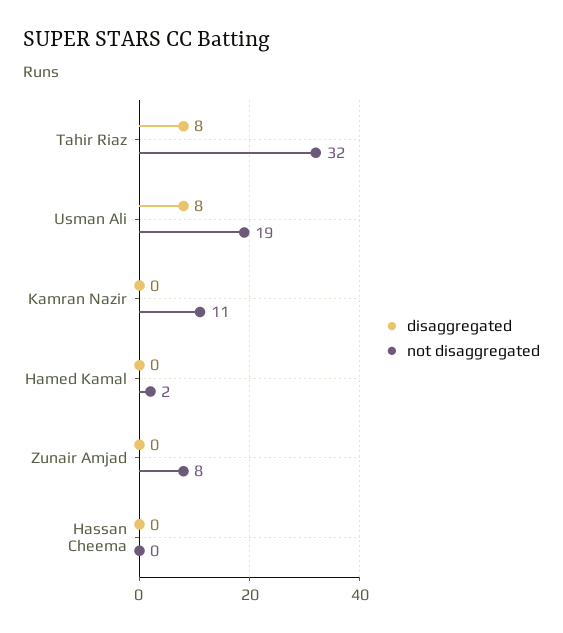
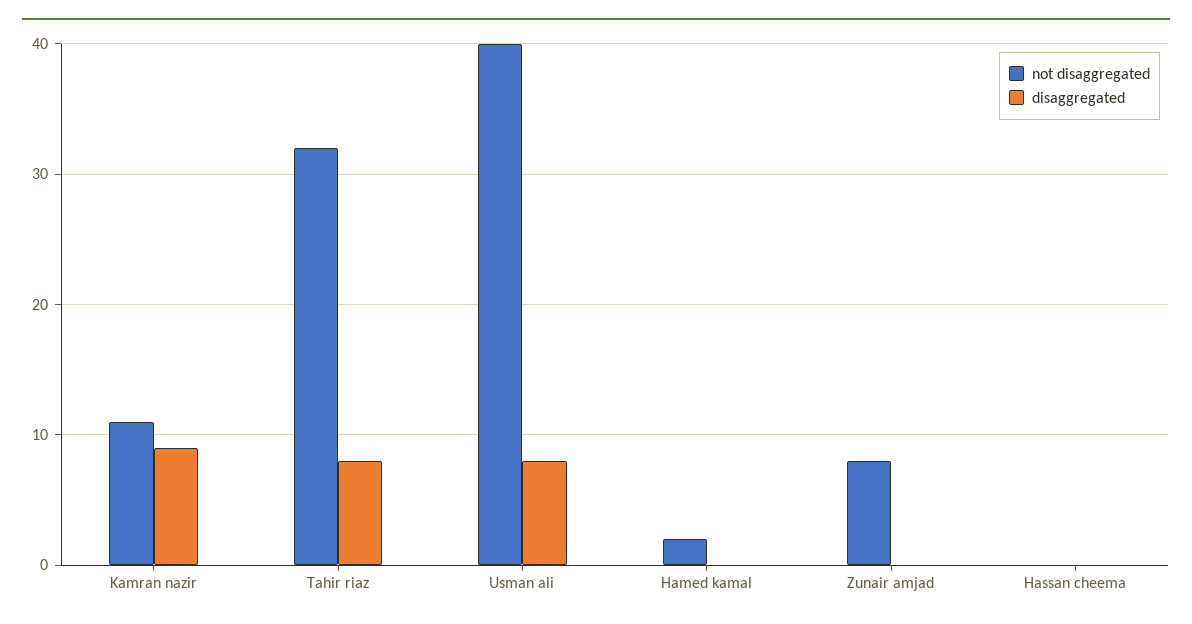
  {
    "disaggregated": {
      "Tahir Riaz": 8,
      "Usman Ali": 8,
-     "Kamran Nazir": 0,
+     "Kamran Nazir": 9,
      "Hamed Kamal": 0,
      "Zunair Amjad": 0,
      "Hassan Cheema": 0
    },
    "not disaggregated": {
      "Tahir Riaz": 32,
-     "Usman Ali": 19,
+     "Usman Ali": 40,
      "Kamran Nazir": 11,
      "Hamed Kamal": 2,
      "Zunair Amjad": 8,
      "Hassan Cheema": 0
    }
  }

